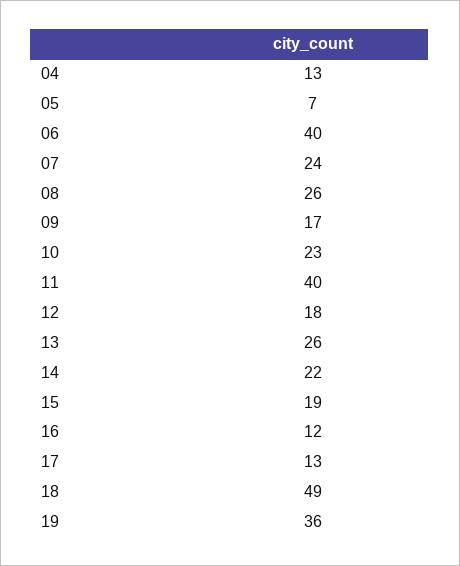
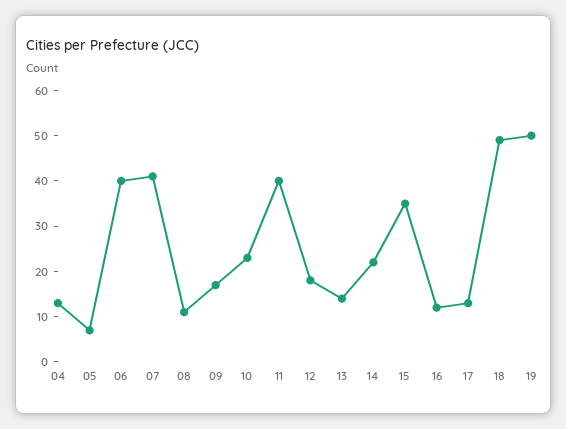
  {
    "04": 13,
    "05": 7,
    "06": 40,
-   "07": 24,
+   "07": 40,
-   "08": 26,
+   "08": 10,
    "09": 17,
    "10": 23,
    "11": 40,
    "12": 18,
-   "13": 26,
+   "13": 15,
    "14": 22,
-   "15": 19,
+   "15": 35,
    "16": 12,
    "17": 13,
    "18": 49,
-   "19": 36
+   "19": 50
  }

